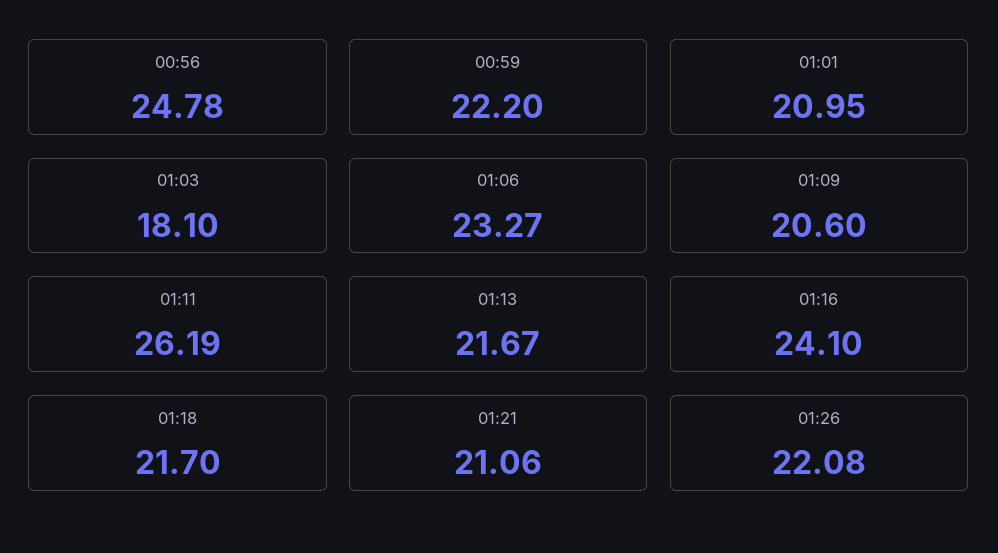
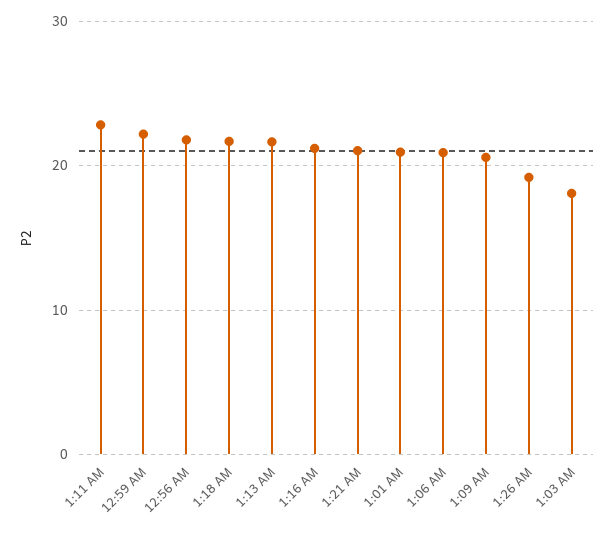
  {
-   "00:56": 24.78,
+   "00:56": 22,
    "00:59": 22.2,
    "01:01": 20.95,
    "01:03": 18.1,
-   "01:06": 23.27,
+   "01:06": 21,
    "01:09": 20.6,
-   "01:11": 26.19,
+   "01:11": 23,
    "01:13": 21.67,
-   "01:16": 24.1,
+   "01:16": 21,
    "01:18": 21.7,
    "01:21": 21.06,
-   "01:26": 22.08
+   "01:26": 19
  }

